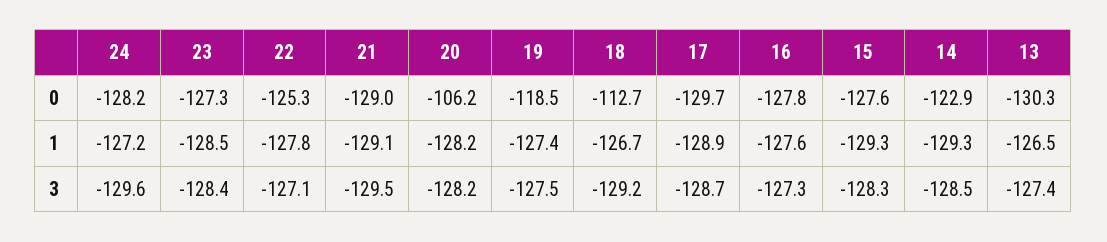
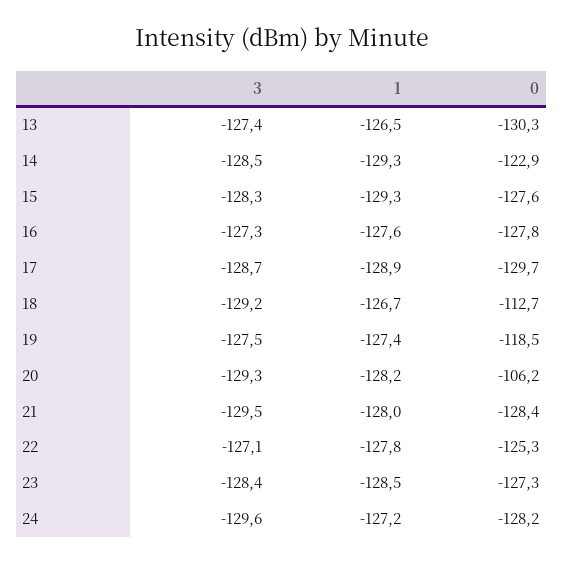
  {
    "24": {
      "0": -128.2,
      "1": -127.2,
      "3": -129.6
    },
    "23": {
      "0": -127.3,
      "1": -128.5,
      "3": -128.4
    },
    "22": {
      "0": -125.3,
      "1": -127.8,
      "3": -127.1
    },
    "21": {
-     "0": -129,
+     "0": -128.4,
-     "1": -129.1,
+     "1": -128,
      "3": -129.5
    },
    "20": {
      "0": -106.2,
      "1": -128.2,
-     "3": -128.2
+     "3": -129.3
    },
    "19": {
      "0": -118.5,
      "1": -127.4,
      "3": -127.5
    },
    "18": {
      "0": -112.7,
      "1": -126.7,
      "3": -129.2
    },
    "17": {
      "0": -129.7,
      "1": -128.9,
      "3": -128.7
    },
    "16": {
      "0": -127.8,
      "1": -127.6,
      "3": -127.3
    },
    "15": {
      "0": -127.6,
      "1": -129.3,
      "3": -128.3
    },
    "14": {
      "0": -122.9,
      "1": -129.3,
      "3": -128.5
    },
    "13": {
      "0": -130.3,
      "1": -126.5,
      "3": -127.4
    }
  }

